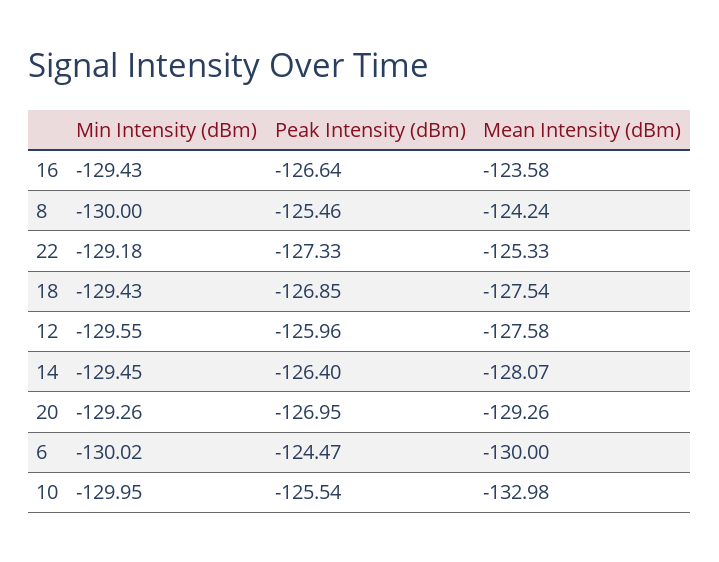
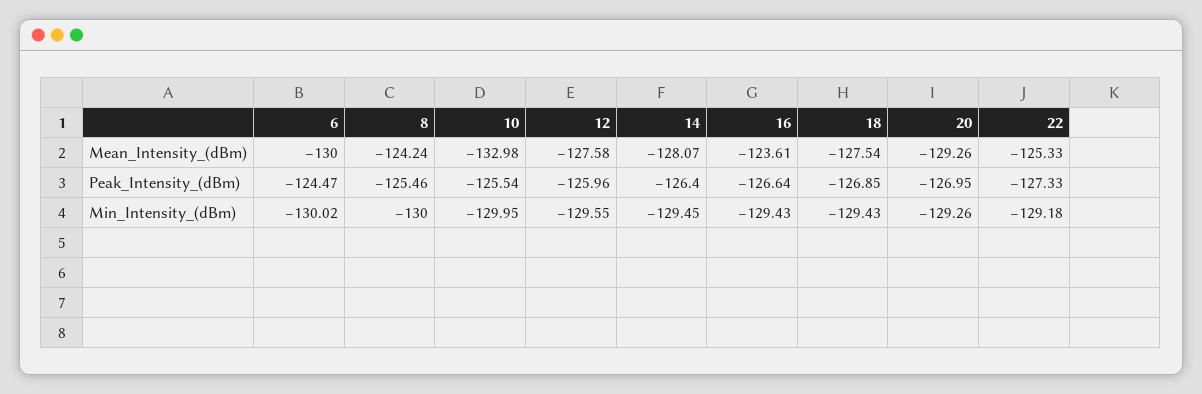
  {
    "Min Intensity (dBm)": {
      "16": -129.43,
      "8": -130,
      "22": -129.18,
      "18": -129.43,
      "12": -129.55,
      "14": -129.45,
      "20": -129.26,
      "6": -130.02,
      "10": -129.95
    },
    "Peak Intensity (dBm)": {
      "16": -126.64,
      "8": -125.46,
      "22": -127.33,
      "18": -126.85,
      "12": -125.96,
      "14": -126.4,
      "20": -126.95,
      "6": -124.47,
      "10": -125.54
    },
    "Mean Intensity (dBm)": {
-     "16": -123.58,
+     "16": -123.61,
      "8": -124.24,
      "22": -125.33,
      "18": -127.54,
      "12": -127.58,
      "14": -128.07,
      "20": -129.26,
      "6": -130,
      "10": -132.98
    }
  }

